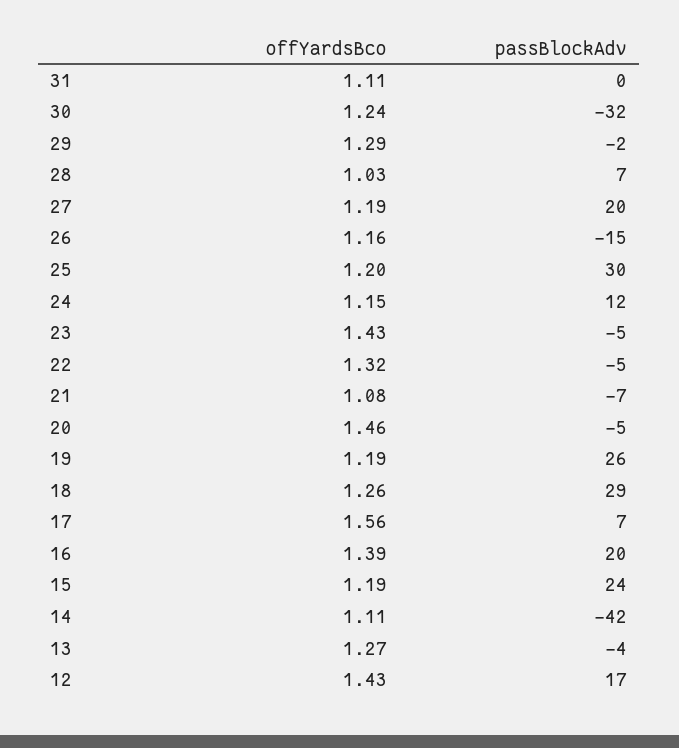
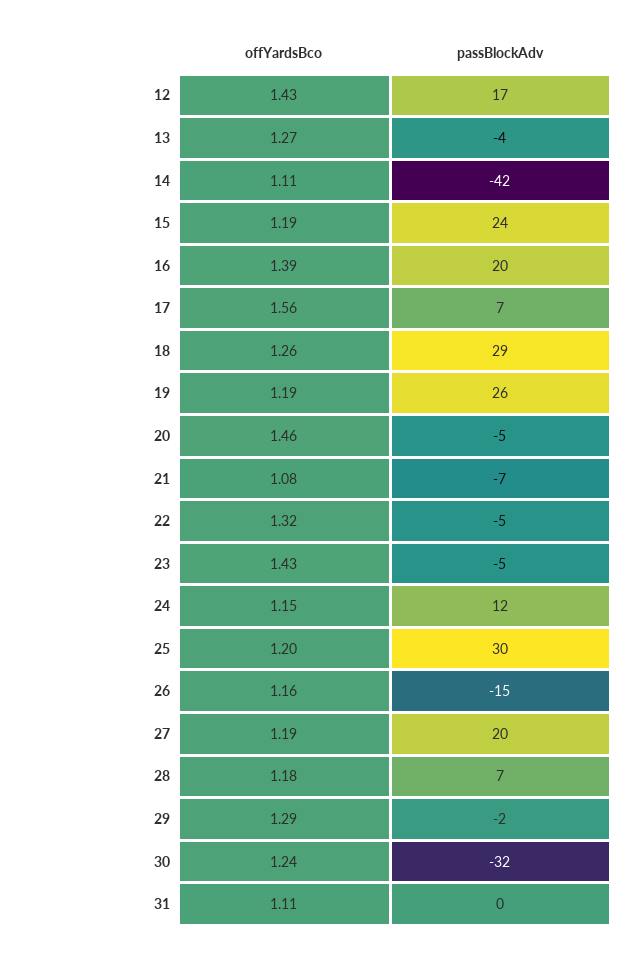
  {
    "offYardsBco": {
      "31": 1.11,
      "30": 1.24,
      "29": 1.29,
-     "28": 1.03,
+     "28": 1.18,
      "27": 1.19,
      "26": 1.16,
      "25": 1.2,
      "24": 1.15,
      "23": 1.43,
      "22": 1.32,
      "21": 1.08,
      "20": 1.46,
      "19": 1.19,
      "18": 1.26,
      "17": 1.56,
      "16": 1.39,
      "15": 1.19,
      "14": 1.11,
      "13": 1.27,
      "12": 1.43
    },
    "passBlockAdv": {
      "31": 0,
      "30": -32,
      "29": -2,
      "28": 7,
      "27": 20,
      "26": -15,
      "25": 30,
      "24": 12,
      "23": -5,
      "22": -5,
      "21": -7,
      "20": -5,
      "19": 26,
      "18": 29,
      "17": 7,
      "16": 20,
      "15": 24,
      "14": -42,
      "13": -4,
      "12": 17
    }
  }

